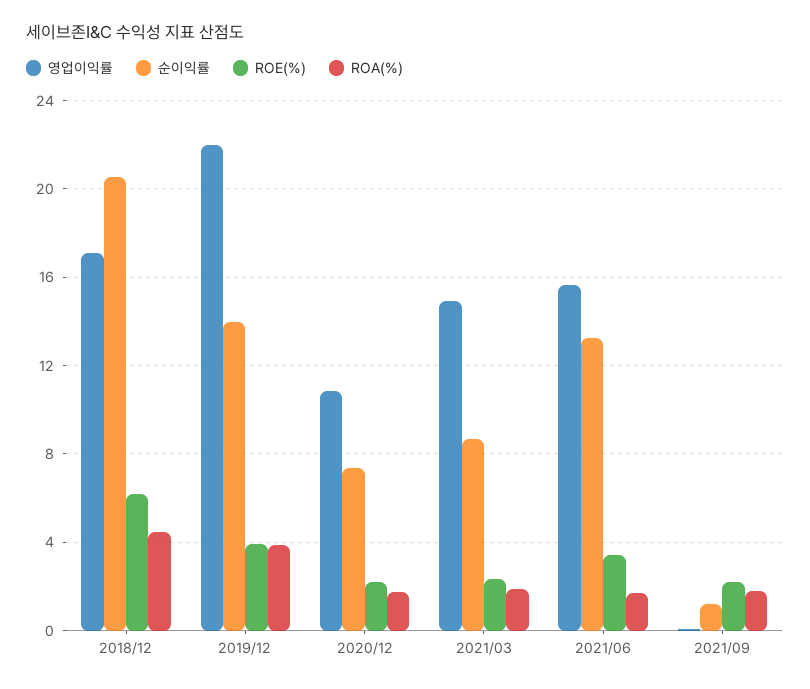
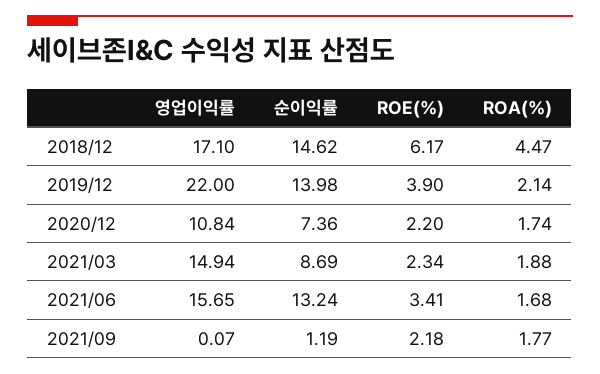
  {
    "영업이익률": {
      "2018/12": 17.1,
      "2019/12": 22,
      "2020/12": 10.84,
      "2021/03": 14.94,
      "2021/06": 15.65,
      "2021/09": 0.07
    },
    "순이익률": {
-     "2018/12": 20.5,
+     "2018/12": 14.62,
      "2019/12": 13.98,
      "2020/12": 7.36,
      "2021/03": 8.69,
      "2021/06": 13.24,
      "2021/09": 1.19
    },
    "ROE(%)": {
      "2018/12": 6.17,
      "2019/12": 3.9,
      "2020/12": 2.2,
      "2021/03": 2.34,
      "2021/06": 3.41,
      "2021/09": 2.18
    },
    "ROA(%)": {
      "2018/12": 4.47,
-     "2019/12": 4,
+     "2019/12": 2.14,
      "2020/12": 1.74,
      "2021/03": 1.88,
      "2021/06": 1.68,
      "2021/09": 1.77
    }
  }

